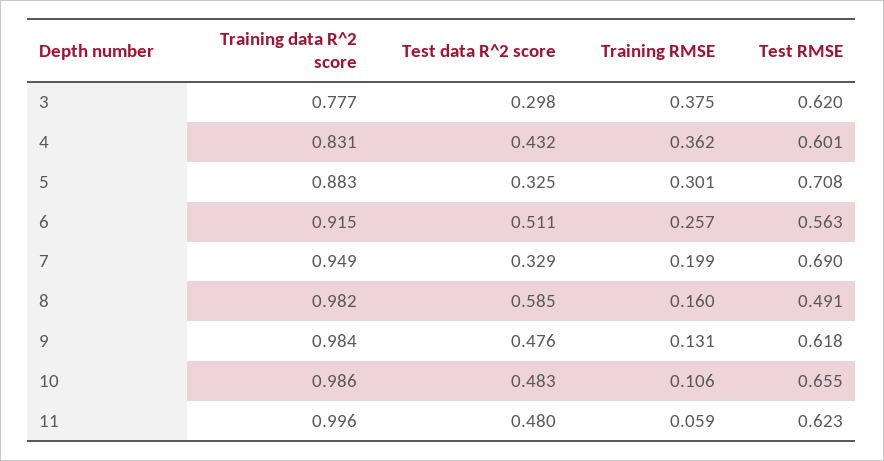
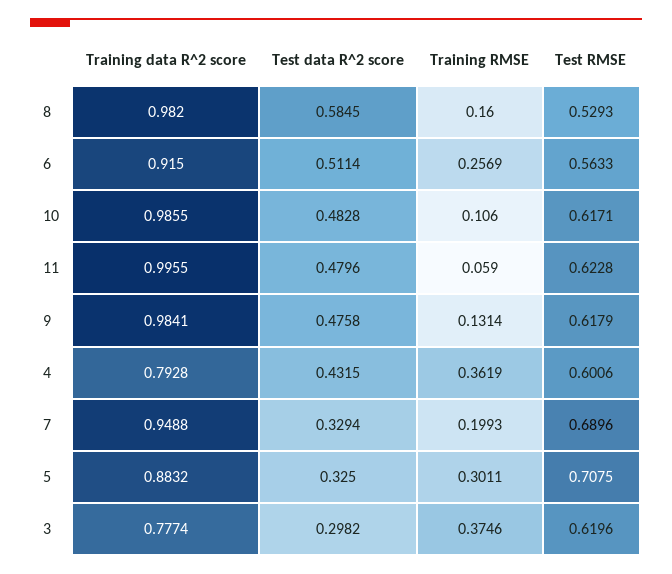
  {
    "Training data R^2 score": {
      "3": 0.7774,
-     "4": 0.831,
+     "4": 0.7928,
      "5": 0.8832,
      "6": 0.915,
      "7": 0.9488,
      "8": 0.982,
      "9": 0.9841,
      "10": 0.9855,
      "11": 0.9955
    },
    "Test data R^2 score": {
      "3": 0.2982,
      "4": 0.4315,
      "5": 0.325,
      "6": 0.5114,
      "7": 0.3294,
      "8": 0.5845,
      "9": 0.4758,
      "10": 0.4828,
      "11": 0.4796
    },
    "Training RMSE": {
      "3": 0.3746,
      "4": 0.3619,
      "5": 0.3011,
      "6": 0.2569,
      "7": 0.1993,
      "8": 0.16,
      "9": 0.1314,
      "10": 0.106,
      "11": 0.059
    },
    "Test RMSE": {
      "3": 0.6196,
      "4": 0.6006,
      "5": 0.7075,
      "6": 0.5633,
      "7": 0.6896,
-     "8": 0.491,
+     "8": 0.5293,
      "9": 0.6179,
-     "10": 0.655,
+     "10": 0.6171,
      "11": 0.6228
    }
  }

